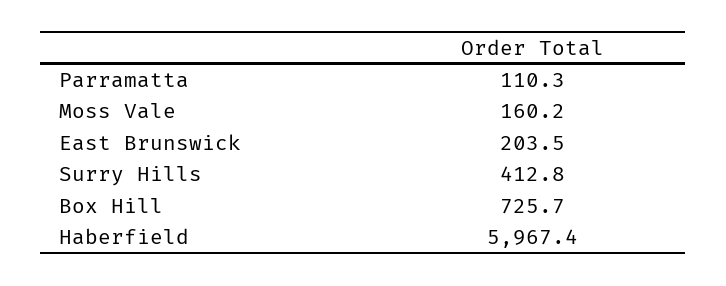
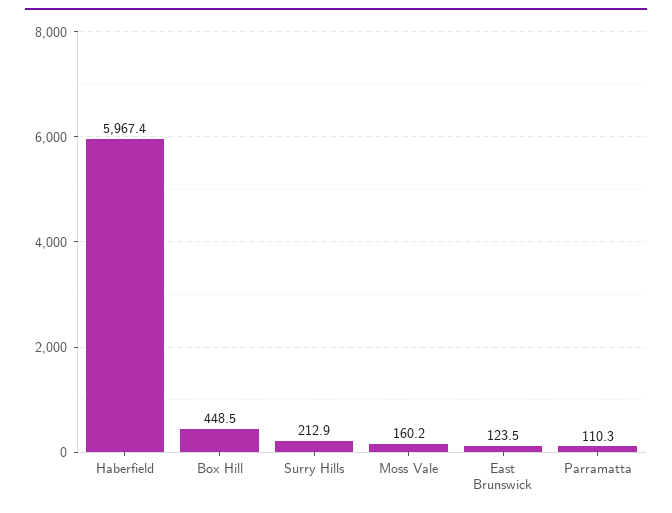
  {
    "Parramatta": 110.3,
    "Moss Vale": 160.2,
-   "East Brunswick": 203.5,
+   "East Brunswick": 123.5,
-   "Surry Hills": 412.8,
+   "Surry Hills": 212.9,
-   "Box Hill": 725.7,
+   "Box Hill": 448.5,
    "Haberfield": 5967.4
  }

